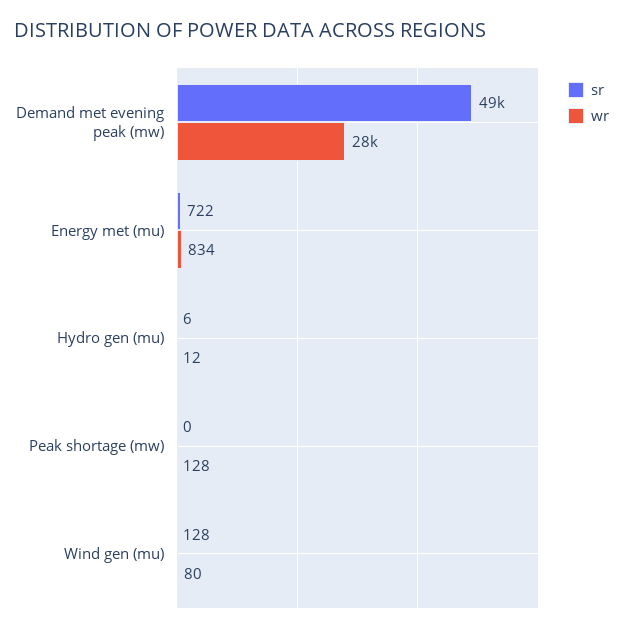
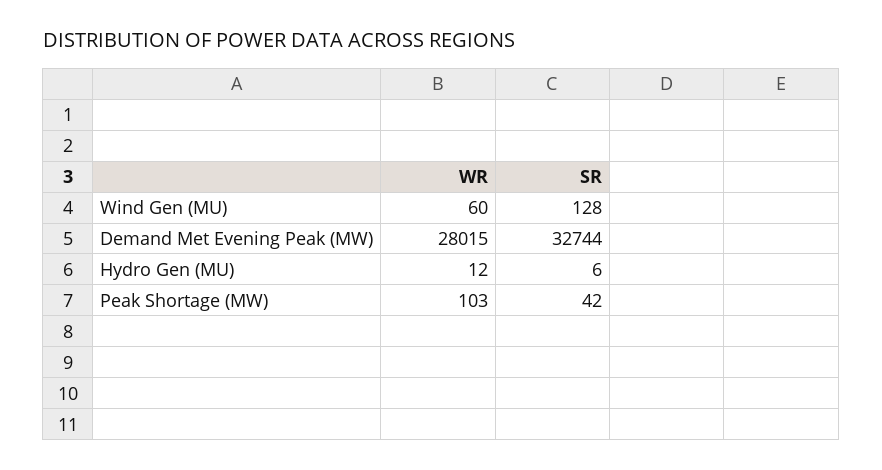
  {
    "sr": {
-     "Demand met evening peak (mw)": 49000,
+     "Demand met evening peak (mw)": 32744,
-     "Energy met (mu)": 722,
      "Hydro gen (mu)": 6,
-     "Peak shortage (mw)": 0,
+     "Peak shortage (mw)": 42,
      "Wind gen (mu)": 128
    },
    "wr": {
      "Demand met evening peak (mw)": 28015,
-     "Energy met (mu)": 834,
      "Hydro gen (mu)": 12,
-     "Peak shortage (mw)": 128,
+     "Peak shortage (mw)": 103,
-     "Wind gen (mu)": 80
+     "Wind gen (mu)": 60
    }
  }

